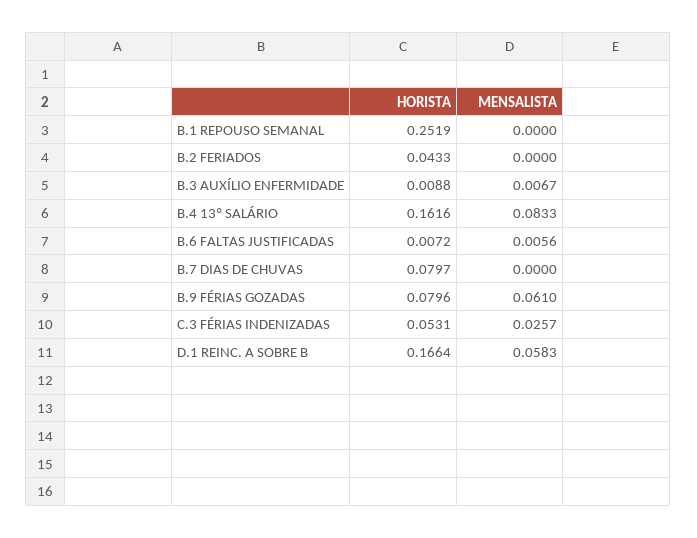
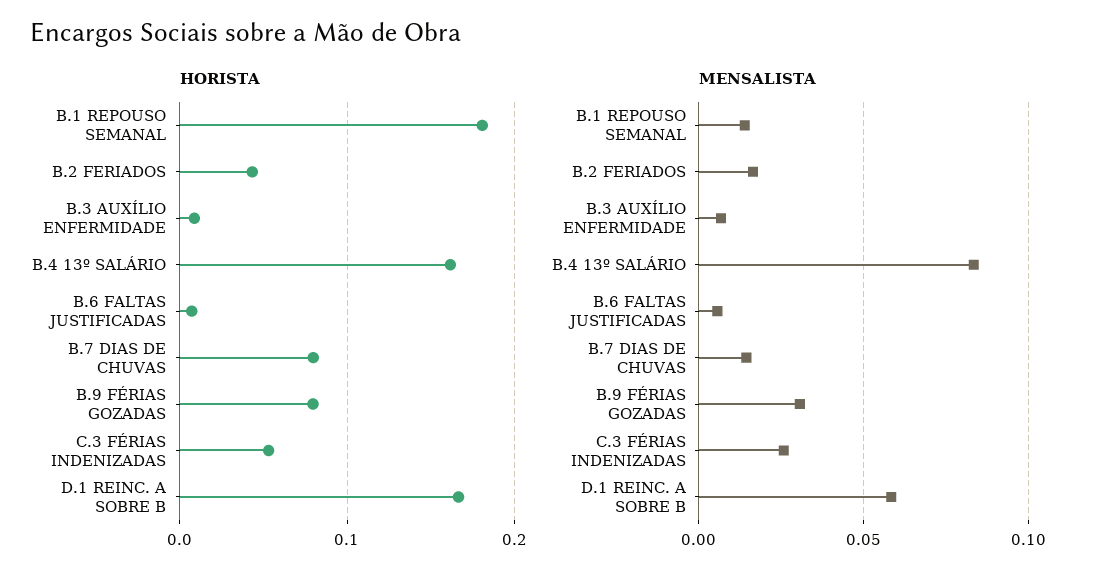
  {
    "HORISTA": {
-     "B.1 REPOUSO SEMANAL": 0.2519,
+     "B.1 REPOUSO SEMANAL": 0.18,
      "B.2 FERIADOS": 0.0433,
      "B.3 AUXÍLIO ENFERMIDADE": 0.0088,
      "B.4 13º SALÁRIO": 0.1616,
      "B.6 FALTAS JUSTIFICADAS": 0.0072,
      "B.7 DIAS DE CHUVAS": 0.0797,
      "B.9 FÉRIAS GOZADAS": 0.0796,
      "C.3 FÉRIAS INDENIZADAS": 0.0531,
      "D.1 REINC. A SOBRE B": 0.1664
    },
    "MENSALISTA": {
-     "B.1 REPOUSO SEMANAL": 0,
+     "B.1 REPOUSO SEMANAL": 0.015,
-     "B.2 FERIADOS": 0,
+     "B.2 FERIADOS": 0.015,
      "B.3 AUXÍLIO ENFERMIDADE": 0.0067,
      "B.4 13º SALÁRIO": 0.0833,
      "B.6 FALTAS JUSTIFICADAS": 0.0056,
-     "B.7 DIAS DE CHUVAS": 0,
+     "B.7 DIAS DE CHUVAS": 0.015,
-     "B.9 FÉRIAS GOZADAS": 0.061,
+     "B.9 FÉRIAS GOZADAS": 0.03,
      "C.3 FÉRIAS INDENIZADAS": 0.0257,
      "D.1 REINC. A SOBRE B": 0.0583
    }
  }

